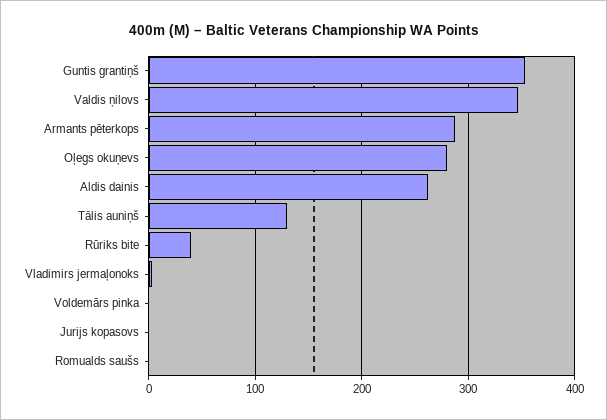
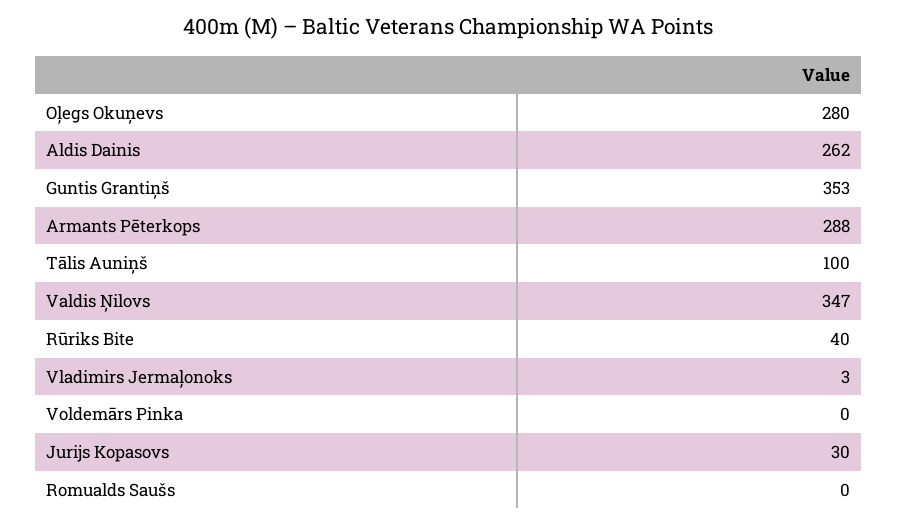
  {
    "Guntis grantiņš": 353,
    "Valdis ņilovs": 347,
    "Armants pēterkops": 288,
    "Oļegs okuņevs": 280,
    "Aldis dainis": 262,
-   "Tālis auniņš": 130,
+   "Tālis auniņš": 100,
    "Rūriks bite": 40,
    "Vladimirs jermaļonoks": 3,
    "Voldemārs pinka": 0,
-   "Jurijs kopasovs": 0,
+   "Jurijs kopasovs": 30,
    "Romualds saušs": 0
  }

